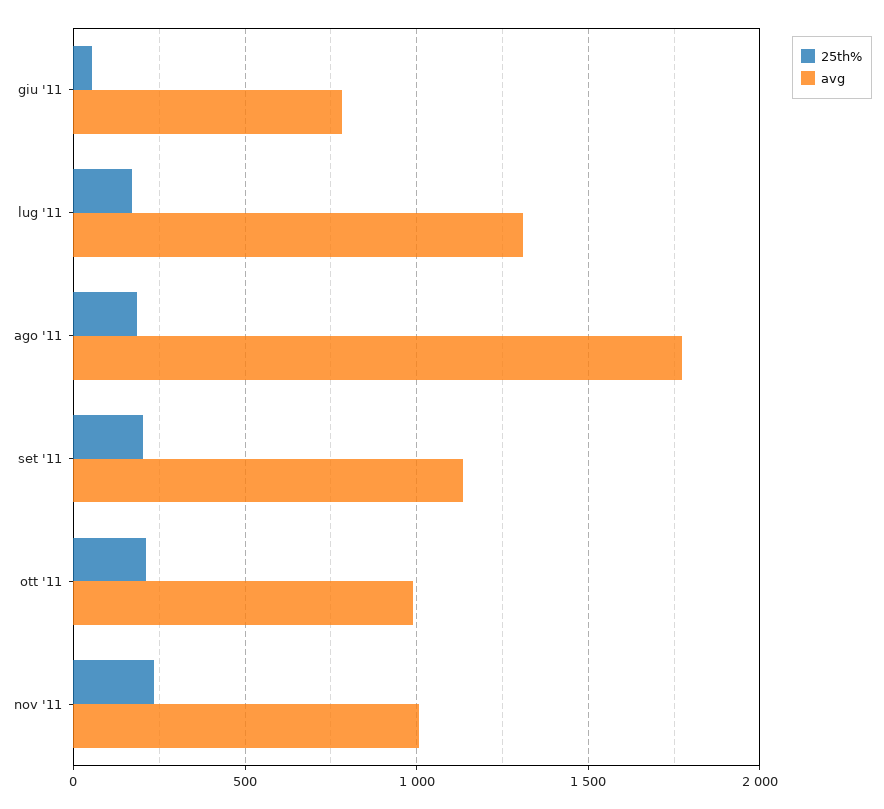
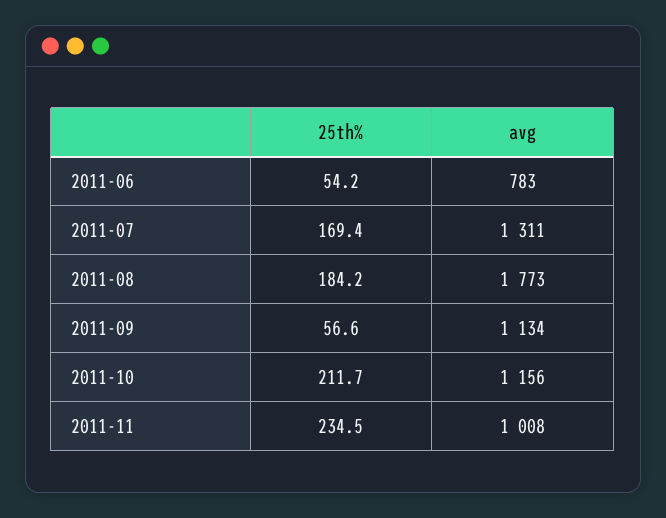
  {
    "25th%": {
      "giu '11": 54.2,
      "lug '11": 169.4,
      "ago '11": 184.2,
-     "set '11": 200,
+     "set '11": 56.6,
      "ott '11": 211.7,
      "nov '11": 234.5
    },
    "avg": {
      "giu '11": 783,
      "lug '11": 1311,
      "ago '11": 1773,
      "set '11": 1134,
-     "ott '11": 1000,
+     "ott '11": 1156,
      "nov '11": 1008
    }
  }

